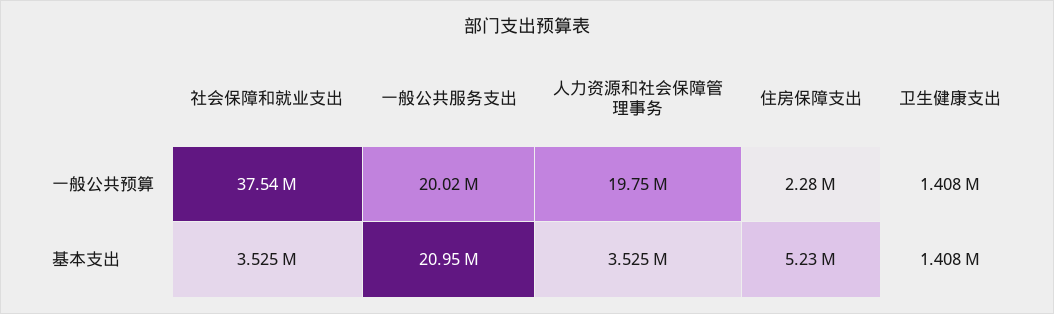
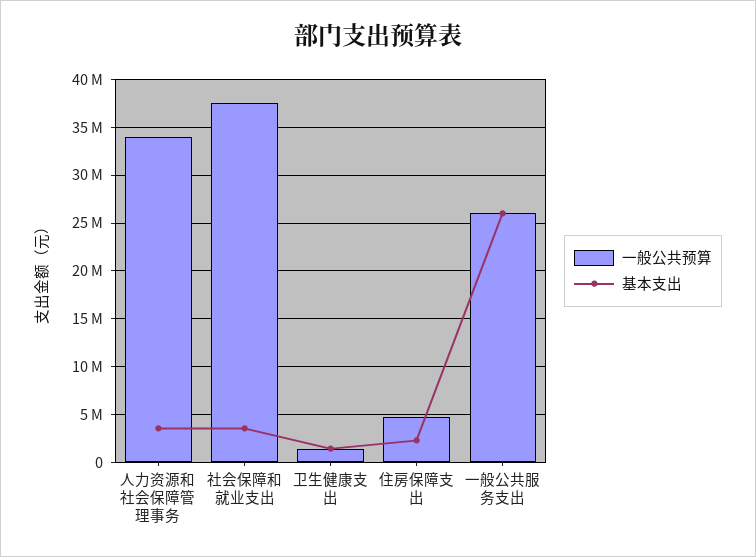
  {
    "一般公共预算": {
      "社会保障和就业支出": 37540000,
-     "一般公共服务支出": 20020000,
+     "一般公共服务支出": 26000000,
-     "人力资源和社会保障管理事务": 19750000,
+     "人力资源和社会保障管理事务": 34000000,
-     "住房保障支出": 2280000,
+     "住房保障支出": 5000000,
      "卫生健康支出": 1408000
    },
    "基本支出": {
      "社会保障和就业支出": 3525000,
-     "一般公共服务支出": 20950000,
+     "一般公共服务支出": 26000000,
      "人力资源和社会保障管理事务": 3525000,
-     "住房保障支出": 5230000,
+     "住房保障支出": 2000000,
      "卫生健康支出": 1408000
    }
  }

